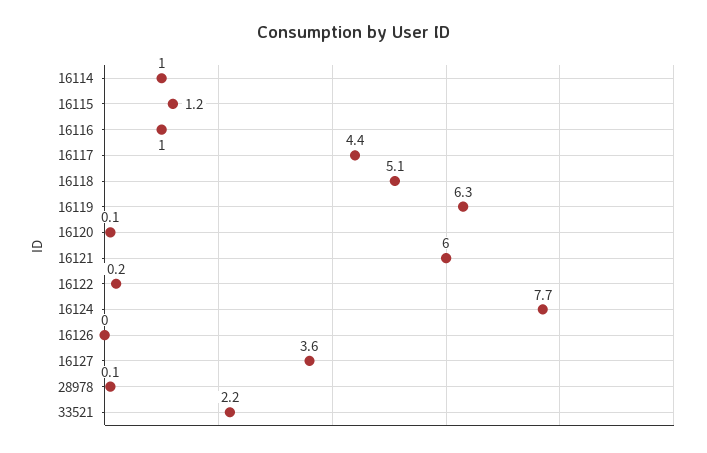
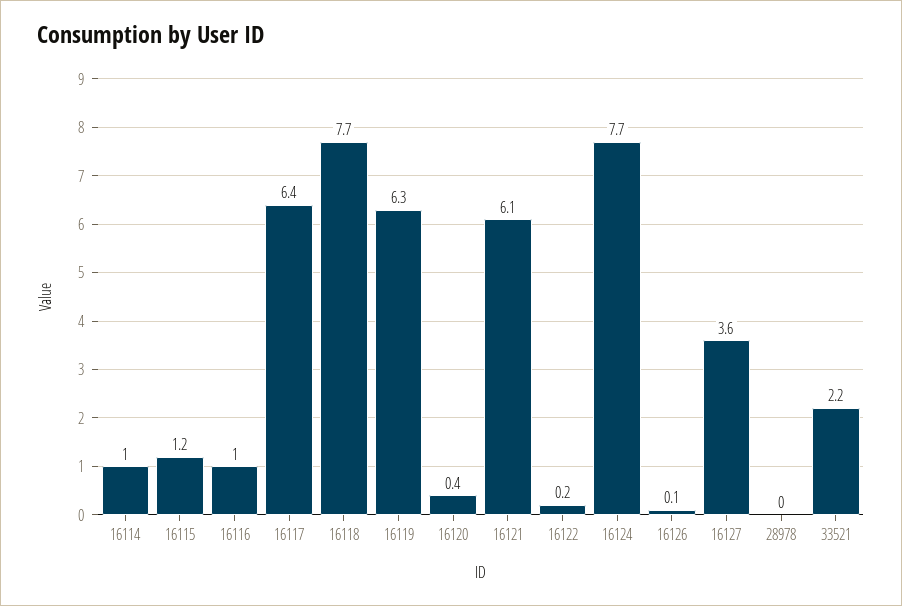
  {
    "16114": 1,
    "16115": 1.2,
    "16116": 1,
-   "16117": 4.4,
+   "16117": 6.4,
-   "16118": 5.1,
+   "16118": 7.7,
    "16119": 6.3,
-   "16120": 0.1,
+   "16120": 0.4,
-   "16121": 6,
+   "16121": 6.1,
    "16122": 0.2,
    "16124": 7.7,
-   "16126": 0,
+   "16126": 0.1,
    "16127": 3.6,
-   "28978": 0.1,
+   "28978": 0,
    "33521": 2.2
  }

